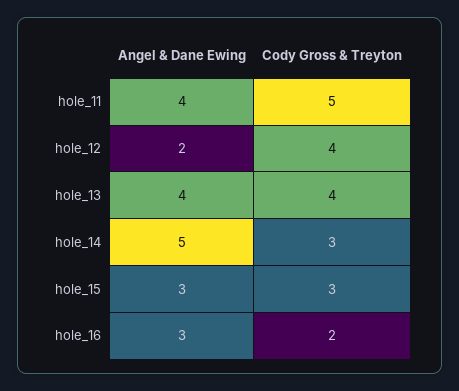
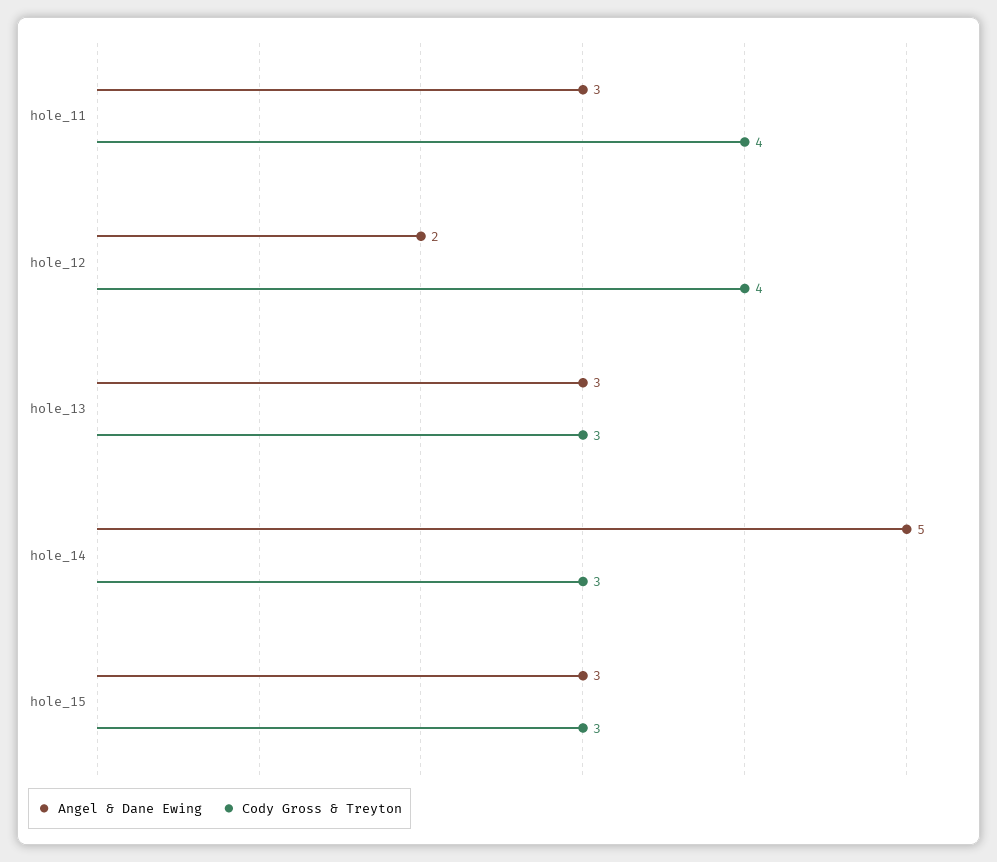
  {
    "Angel & Dane Ewing": {
-     "hole_11": 4,
+     "hole_11": 3,
      "hole_12": 2,
-     "hole_13": 4,
+     "hole_13": 3,
      "hole_14": 5,
-     "hole_15": 3,
+     "hole_15": 3
-     "hole_16": 3
    },
    "Cody Gross & Treyton": {
-     "hole_11": 5,
+     "hole_11": 4,
      "hole_12": 4,
-     "hole_13": 4,
+     "hole_13": 3,
      "hole_14": 3,
-     "hole_15": 3,
+     "hole_15": 3
-     "hole_16": 2
    }
  }

